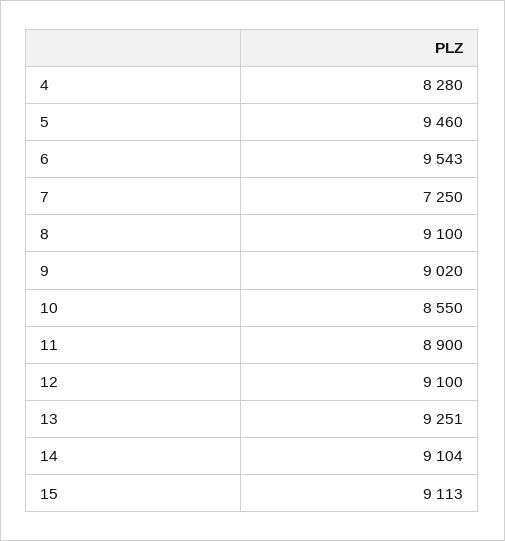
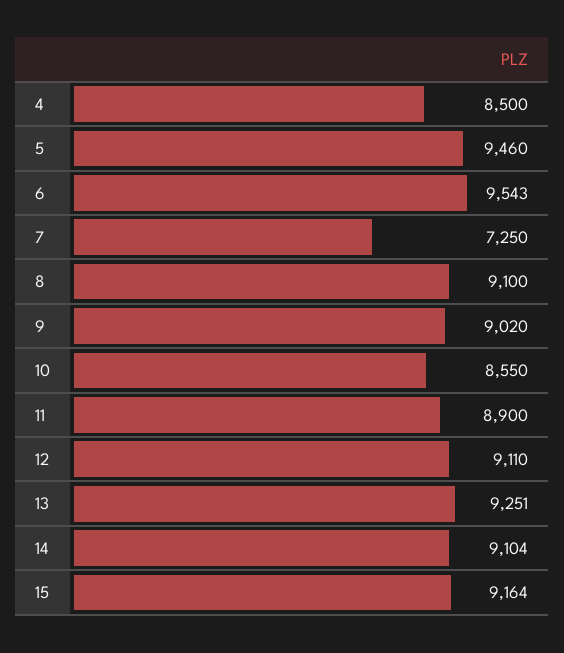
  {
-   "4": 8280,
+   "4": 8500,
    "5": 9460,
    "6": 9543,
    "7": 7250,
    "8": 9100,
    "9": 9020,
    "10": 8550,
    "11": 8900,
-   "12": 9100,
+   "12": 9110,
    "13": 9251,
    "14": 9104,
-   "15": 9113
+   "15": 9164
  }

